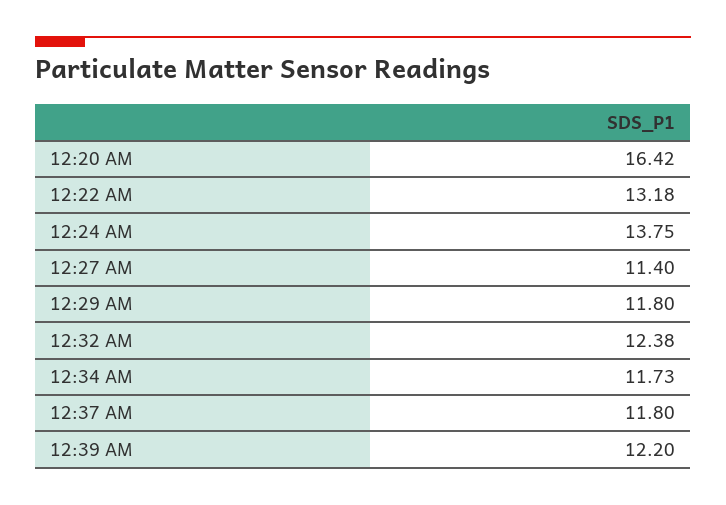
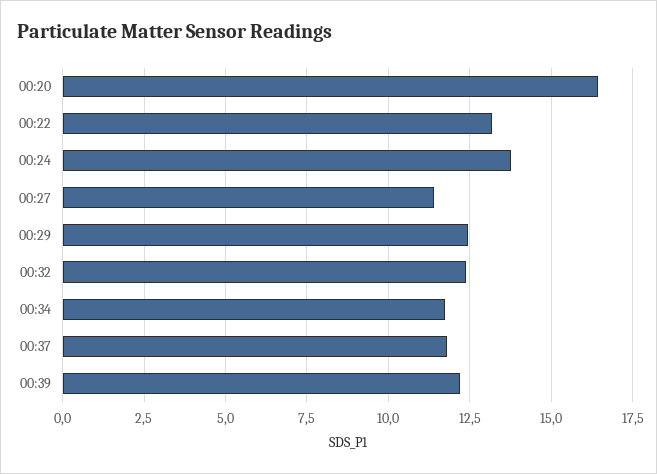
  {
    "12:20 AM": 16.42,
    "12:22 AM": 13.18,
    "12:24 AM": 13.75,
    "12:27 AM": 11.4,
-   "12:29 AM": 11.8,
+   "12:29 AM": 12.5,
    "12:32 AM": 12.38,
    "12:34 AM": 11.73,
    "12:37 AM": 11.8,
    "12:39 AM": 12.2
  }

